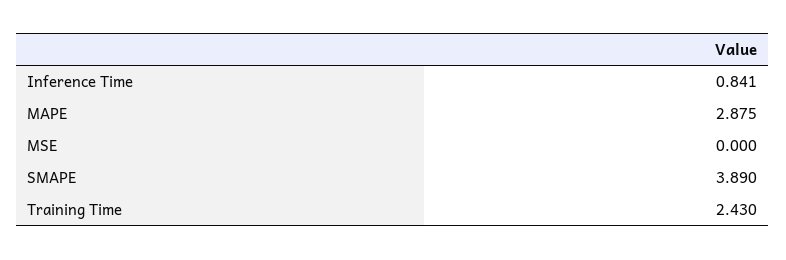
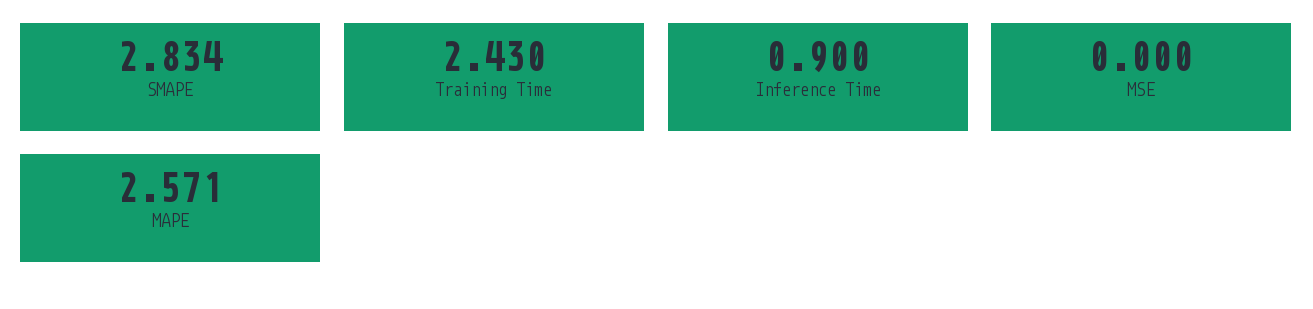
  {
-   "Inference Time": 0.841,
+   "Inference Time": 0.9,
-   "MAPE": 2.875,
+   "MAPE": 2.571,
    "MSE": 0,
-   "SMAPE": 3.89,
+   "SMAPE": 2.834,
    "Training Time": 2.43
  }

